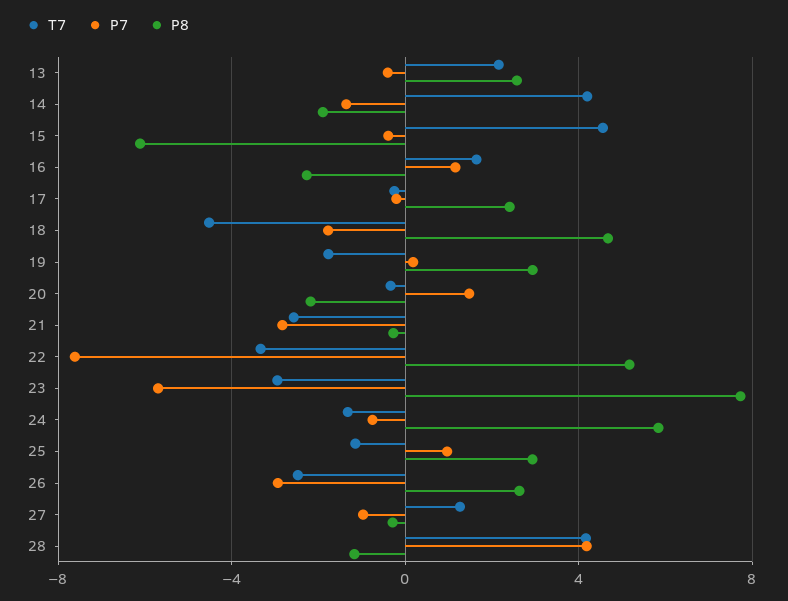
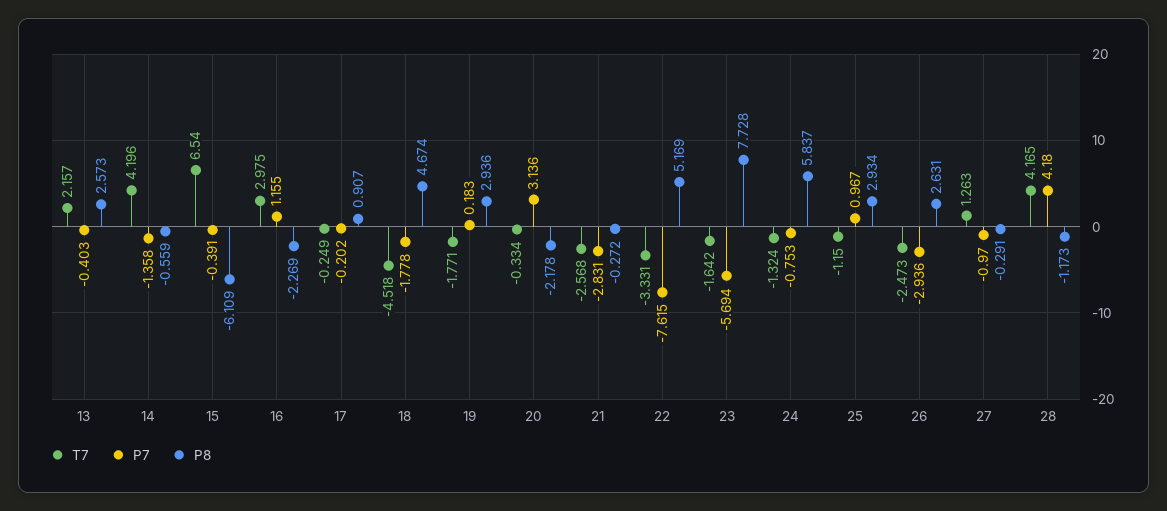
  {
    "T7": {
      "13": 2.157,
      "14": 4.196,
-     "15": 4.5,
+     "15": 6.54,
-     "16": 1.5,
+     "16": 2.975,
      "17": -0.249,
      "18": -4.518,
      "19": -1.771,
      "20": -0.334,
      "21": -2.568,
      "22": -3.331,
-     "23": -3,
+     "23": -1.642,
      "24": -1.324,
      "25": -1.15,
      "26": -2.473,
      "27": 1.263,
      "28": 4.165
    },
    "P7": {
      "13": -0.403,
      "14": -1.358,
      "15": -0.391,
      "16": 1.155,
      "17": -0.202,
      "18": -1.778,
      "19": 0.183,
-     "20": 1.5,
+     "20": 3.136,
      "21": -2.831,
      "22": -7.615,
      "23": -5.694,
      "24": -0.753,
      "25": 0.967,
      "26": -2.936,
      "27": -0.97,
      "28": 4.18
    },
    "P8": {
      "13": 2.573,
-     "14": -2,
+     "14": -0.559,
      "15": -6.109,
      "16": -2.269,
-     "17": 2.5,
+     "17": 0.907,
      "18": 4.674,
      "19": 2.936,
      "20": -2.178,
      "21": -0.272,
      "22": 5.169,
      "23": 7.728,
      "24": 5.837,
      "25": 2.934,
      "26": 2.631,
      "27": -0.291,
      "28": -1.173
    }
  }

